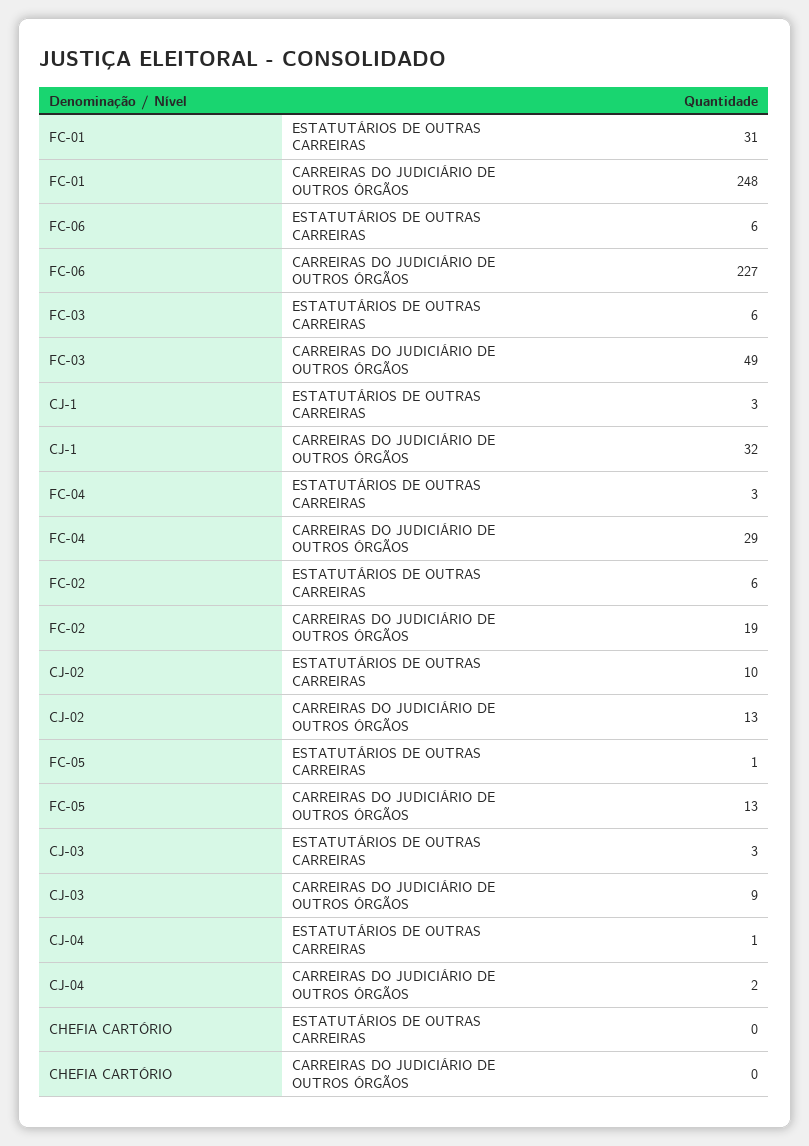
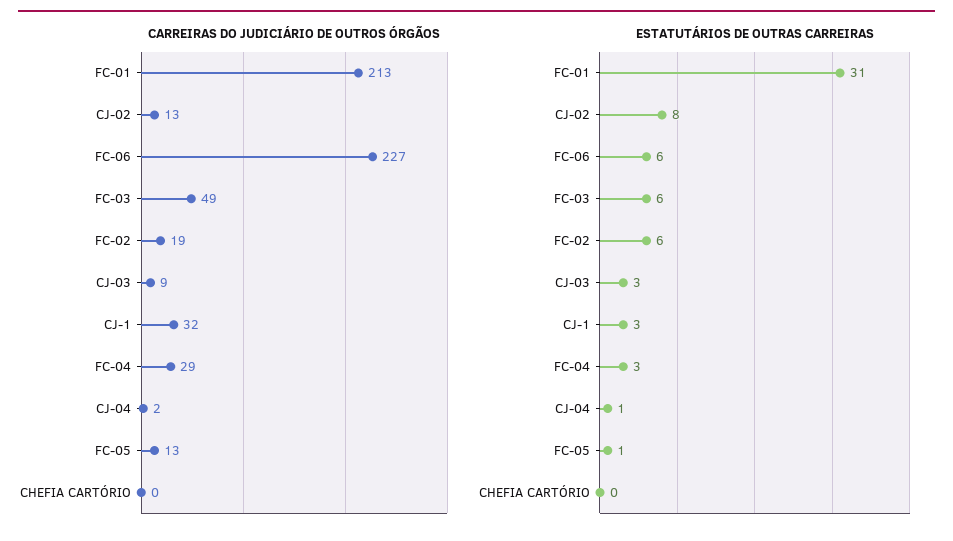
  {
    "ESTATUTÁRIOS DE OUTRAS CARREIRAS": {
      "FC-01": 31,
      "FC-06": 6,
      "FC-03": 6,
      "CJ-1": 3,
      "FC-04": 3,
      "FC-02": 6,
-     "CJ-02": 10,
+     "CJ-02": 8,
      "FC-05": 1,
      "CJ-03": 3,
      "CJ-04": 1,
      "CHEFIA CARTÓRIO": 0
    },
    "CARREIRAS DO JUDICIÁRIO DE OUTROS ÓRGÃOS": {
-     "FC-01": 248,
+     "FC-01": 213,
      "FC-06": 227,
      "FC-03": 49,
      "CJ-1": 32,
      "FC-04": 29,
      "FC-02": 19,
      "CJ-02": 13,
      "FC-05": 13,
      "CJ-03": 9,
      "CJ-04": 2,
      "CHEFIA CARTÓRIO": 0
    }
  }

